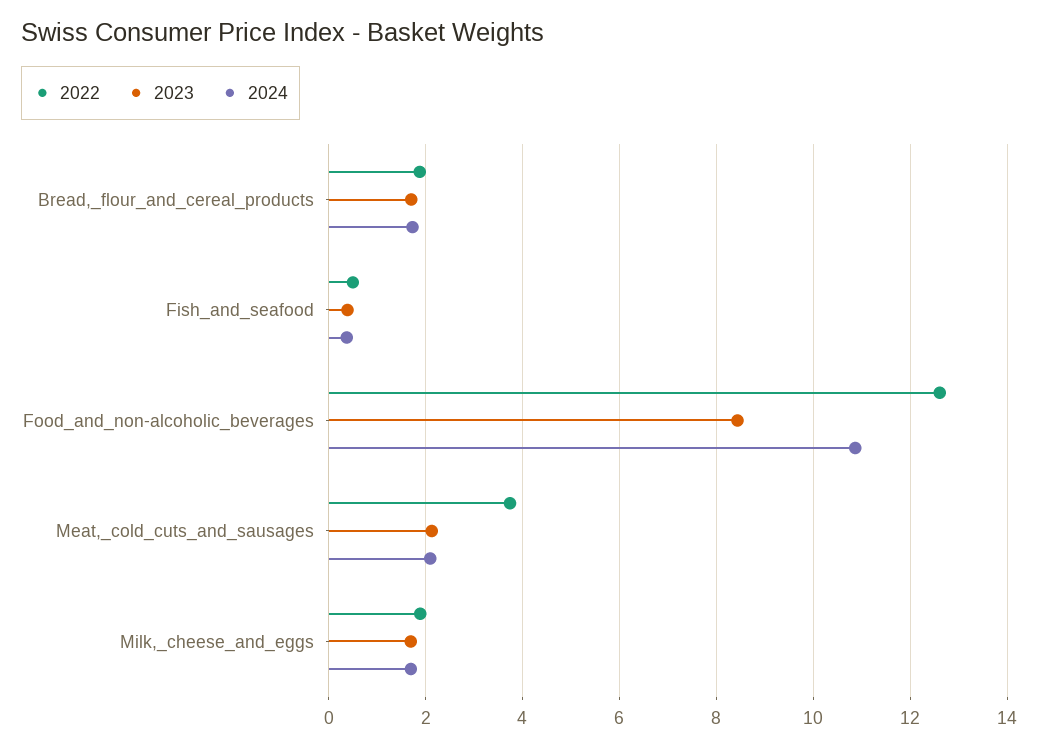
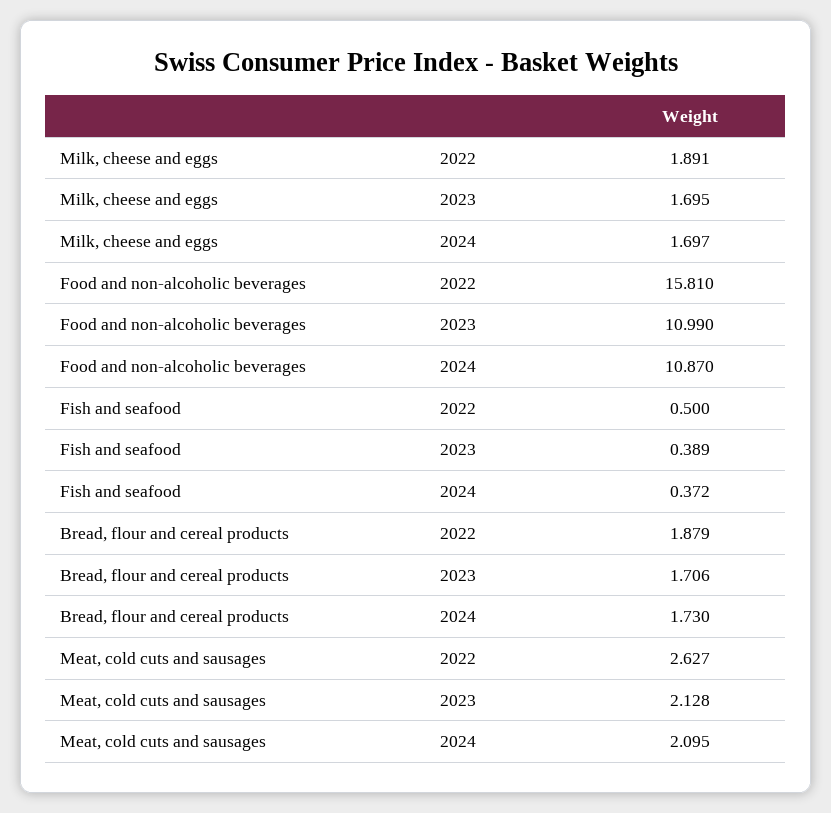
  {
    "2022": {
      "Bread,_flour_and_cereal_products": 1.879,
      "Fish_and_seafood": 0.5,
-     "Food_and_non-alcoholic_beverages": 12.6,
+     "Food_and_non-alcoholic_beverages": 15.81,
-     "Meat,_cold_cuts_and_sausages": 3.8,
+     "Meat,_cold_cuts_and_sausages": 2.627,
      "Milk,_cheese_and_eggs": 1.891
    },
    "2023": {
      "Bread,_flour_and_cereal_products": 1.706,
      "Fish_and_seafood": 0.389,
-     "Food_and_non-alcoholic_beverages": 8.4,
+     "Food_and_non-alcoholic_beverages": 10.99,
      "Meat,_cold_cuts_and_sausages": 2.128,
      "Milk,_cheese_and_eggs": 1.695
    },
    "2024": {
      "Bread,_flour_and_cereal_products": 1.73,
      "Fish_and_seafood": 0.372,
      "Food_and_non-alcoholic_beverages": 10.87,
      "Meat,_cold_cuts_and_sausages": 2.095,
      "Milk,_cheese_and_eggs": 1.697
    }
  }

